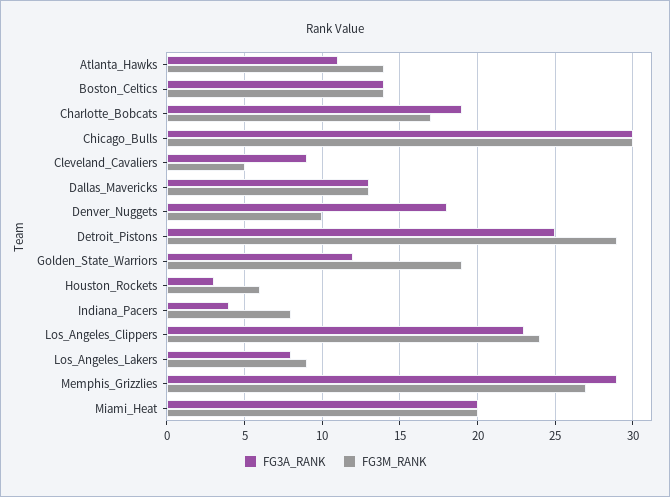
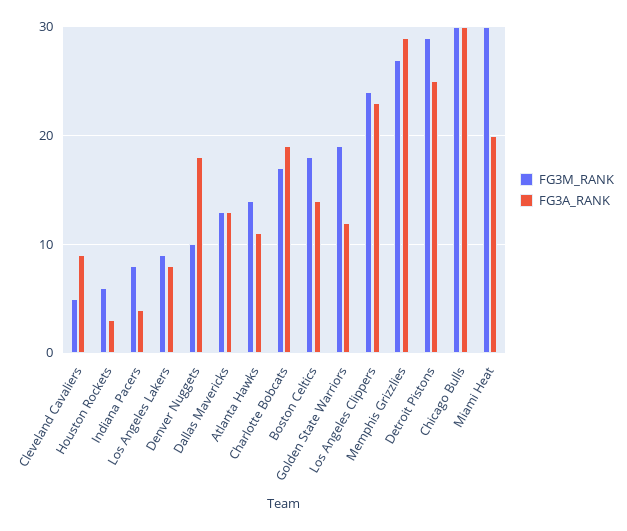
  {
    "FG3A_RANK": {
      "Atlanta_Hawks": 11,
      "Boston_Celtics": 14,
      "Charlotte_Bobcats": 19,
      "Chicago_Bulls": 30,
      "Cleveland_Cavaliers": 9,
      "Dallas_Mavericks": 13,
      "Denver_Nuggets": 18,
      "Detroit_Pistons": 25,
      "Golden_State_Warriors": 12,
      "Houston_Rockets": 3,
      "Indiana_Pacers": 4,
      "Los_Angeles_Clippers": 23,
      "Los_Angeles_Lakers": 8,
      "Memphis_Grizzlies": 29,
      "Miami_Heat": 20
    },
    "FG3M_RANK": {
      "Atlanta_Hawks": 14,
-     "Boston_Celtics": 14,
+     "Boston_Celtics": 18,
      "Charlotte_Bobcats": 17,
      "Chicago_Bulls": 30,
      "Cleveland_Cavaliers": 5,
      "Dallas_Mavericks": 13,
      "Denver_Nuggets": 10,
      "Detroit_Pistons": 29,
      "Golden_State_Warriors": 19,
      "Houston_Rockets": 6,
      "Indiana_Pacers": 8,
      "Los_Angeles_Clippers": 24,
      "Los_Angeles_Lakers": 9,
      "Memphis_Grizzlies": 27,
-     "Miami_Heat": 20
+     "Miami_Heat": 30
    }
  }

